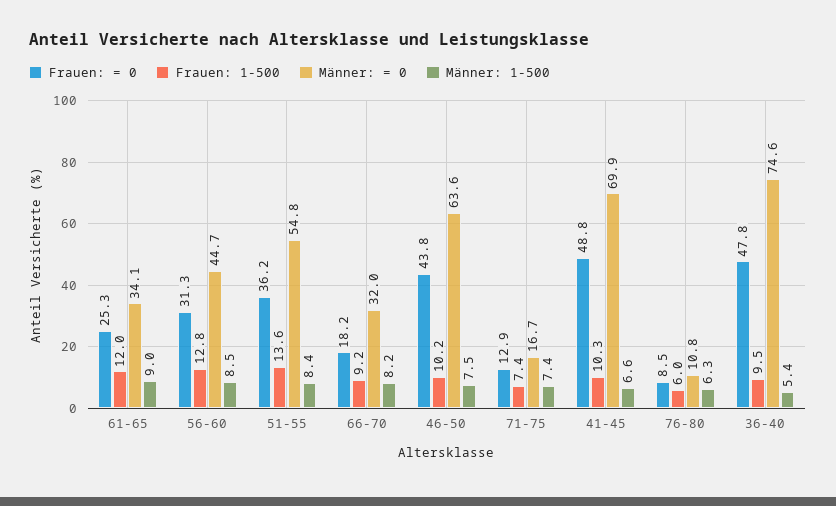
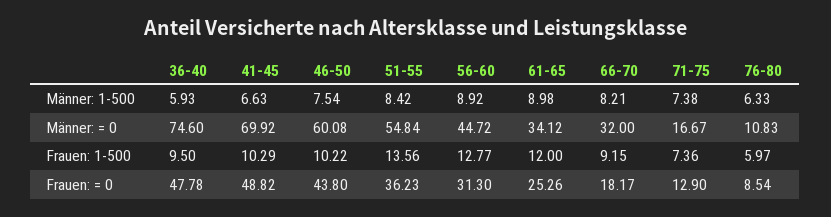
  {
    "Frauen: = 0": {
      "61-65": 25.26,
      "56-60": 31.3,
      "51-55": 36.23,
      "66-70": 18.17,
      "46-50": 43.8,
      "71-75": 12.9,
      "41-45": 48.82,
      "76-80": 8.54,
      "36-40": 47.78
    },
    "Frauen: 1-500": {
      "61-65": 12,
      "56-60": 12.77,
      "51-55": 13.56,
      "66-70": 9.15,
      "46-50": 10.22,
      "71-75": 7.36,
      "41-45": 10.29,
      "76-80": 5.97,
      "36-40": 9.5
    },
    "Männer: = 0": {
      "61-65": 34.12,
      "56-60": 44.72,
      "51-55": 54.84,
      "66-70": 32,
-     "46-50": 63.6,
+     "46-50": 60.08,
      "71-75": 16.67,
      "41-45": 69.92,
      "76-80": 10.83,
      "36-40": 74.6
    },
    "Männer: 1-500": {
      "61-65": 8.98,
-     "56-60": 8.5,
+     "56-60": 8.92,
      "51-55": 8.42,
      "66-70": 8.21,
      "46-50": 7.54,
      "71-75": 7.38,
      "41-45": 6.63,
      "76-80": 6.33,
-     "36-40": 5.4
+     "36-40": 5.93
    }
  }

